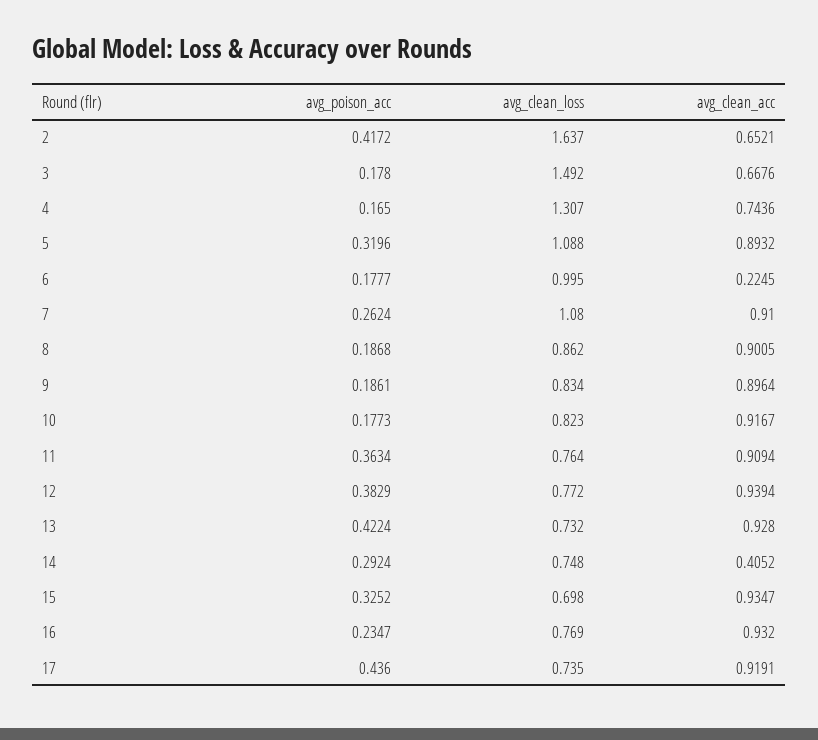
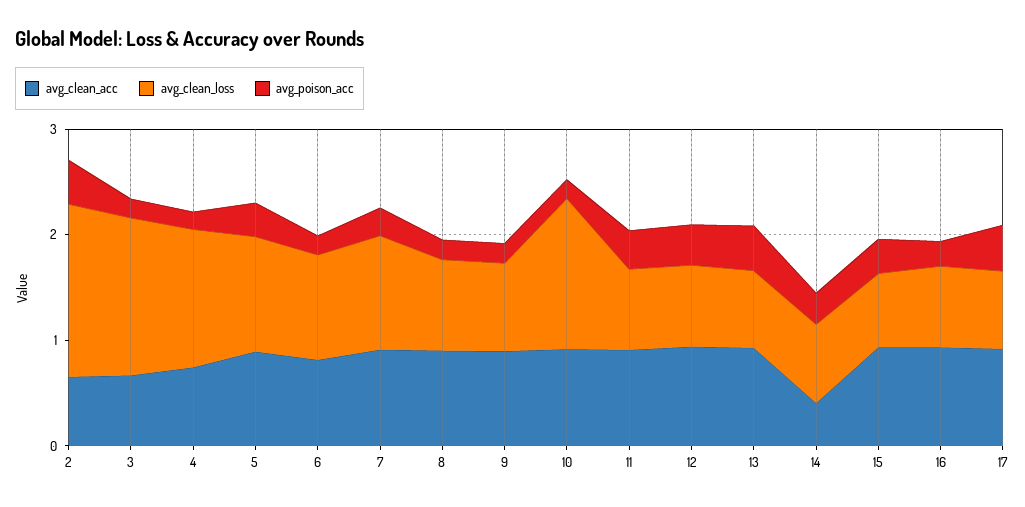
  {
    "avg_poison_acc": {
      "2": 0.4172,
      "3": 0.178,
      "4": 0.165,
      "5": 0.3196,
      "6": 0.1777,
      "7": 0.2624,
      "8": 0.1868,
      "9": 0.1861,
      "10": 0.1773,
      "11": 0.3634,
      "12": 0.3829,
      "13": 0.4224,
      "14": 0.2924,
      "15": 0.3252,
      "16": 0.2347,
      "17": 0.436
    },
    "avg_clean_loss": {
      "2": 1.637,
      "3": 1.492,
      "4": 1.307,
      "5": 1.088,
      "6": 0.995,
      "7": 1.08,
      "8": 0.862,
      "9": 0.834,
-     "10": 0.823,
+     "10": 1.4,
      "11": 0.764,
      "12": 0.772,
      "13": 0.732,
      "14": 0.748,
      "15": 0.698,
      "16": 0.769,
      "17": 0.735
    },
    "avg_clean_acc": {
      "2": 0.6521,
      "3": 0.6676,
      "4": 0.7436,
      "5": 0.8932,
-     "6": 0.2245,
+     "6": 0.8,
      "7": 0.91,
      "8": 0.9005,
      "9": 0.8964,
      "10": 0.9167,
      "11": 0.9094,
      "12": 0.9394,
      "13": 0.928,
      "14": 0.4052,
      "15": 0.9347,
      "16": 0.932,
      "17": 0.9191
    }
  }

